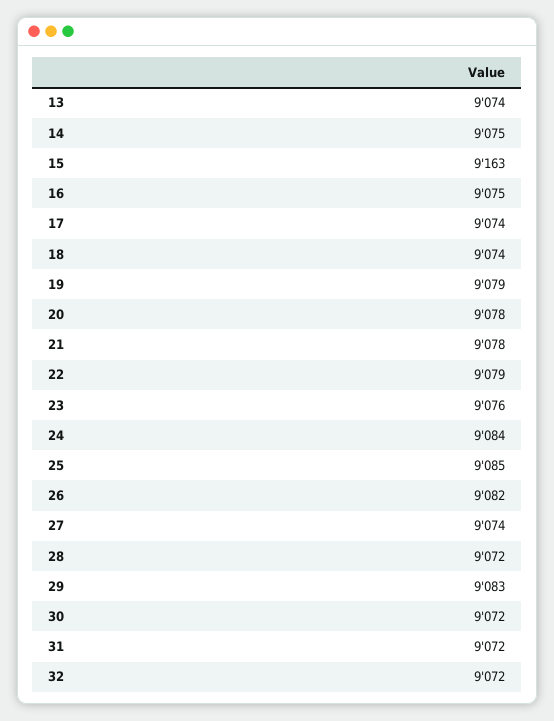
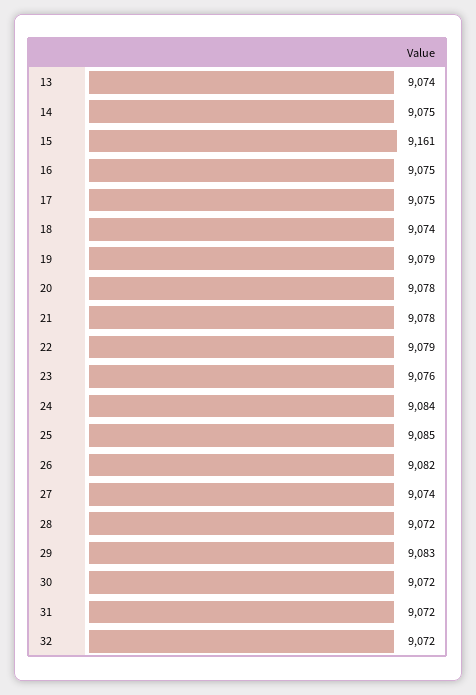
  {
    "13": 9074,
    "14": 9075,
-   "15": 9163,
+   "15": 9161,
    "16": 9075,
-   "17": 9074,
+   "17": 9075,
    "18": 9074,
    "19": 9079,
    "20": 9078,
    "21": 9078,
    "22": 9079,
    "23": 9076,
    "24": 9084,
    "25": 9085,
    "26": 9082,
    "27": 9074,
    "28": 9072,
    "29": 9083,
    "30": 9072,
    "31": 9072,
    "32": 9072
  }

